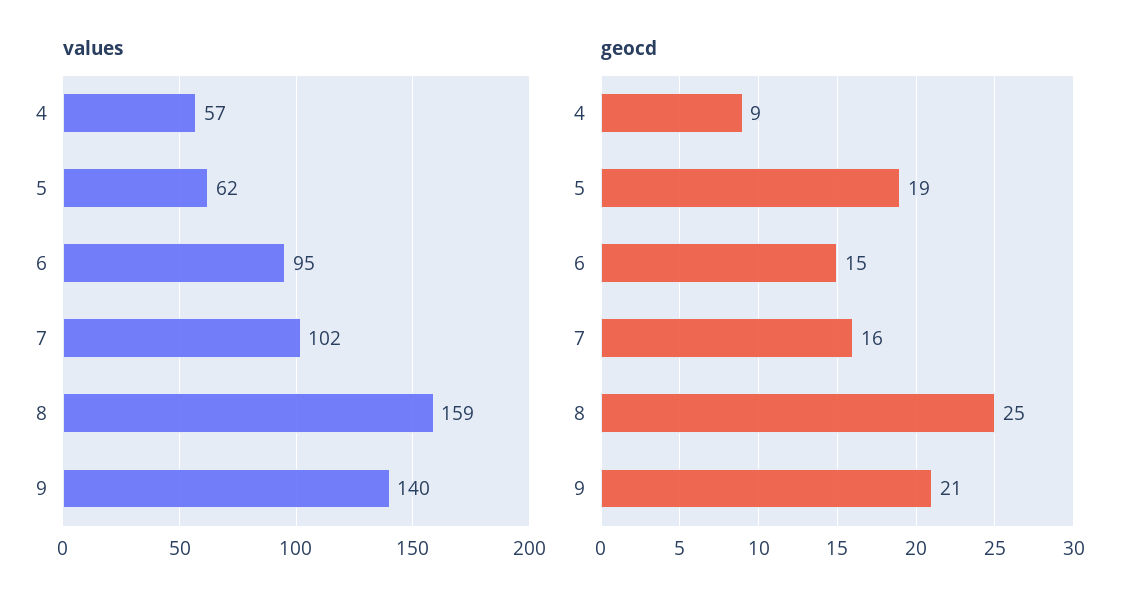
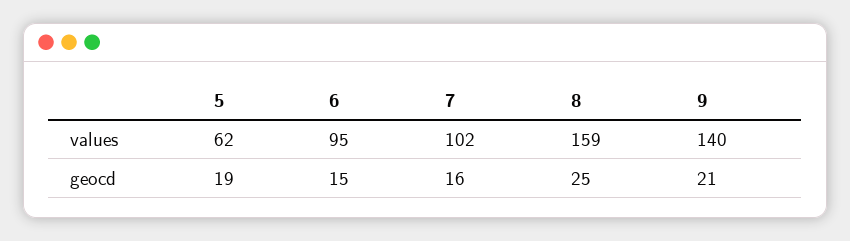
  {
    "values": {
-     "4": 57,
      "5": 62,
      "6": 95,
      "7": 102,
      "8": 159,
      "9": 140
    },
    "geocd": {
-     "4": 9,
      "5": 19,
      "6": 15,
      "7": 16,
      "8": 25,
      "9": 21
    }
  }

